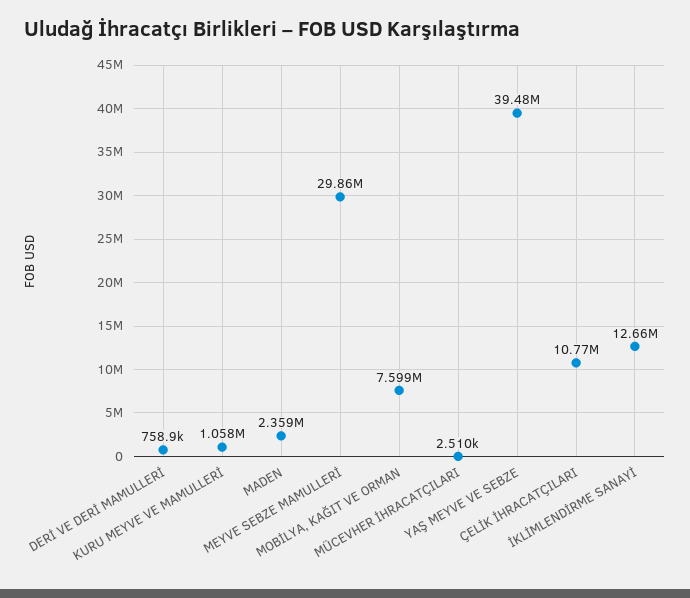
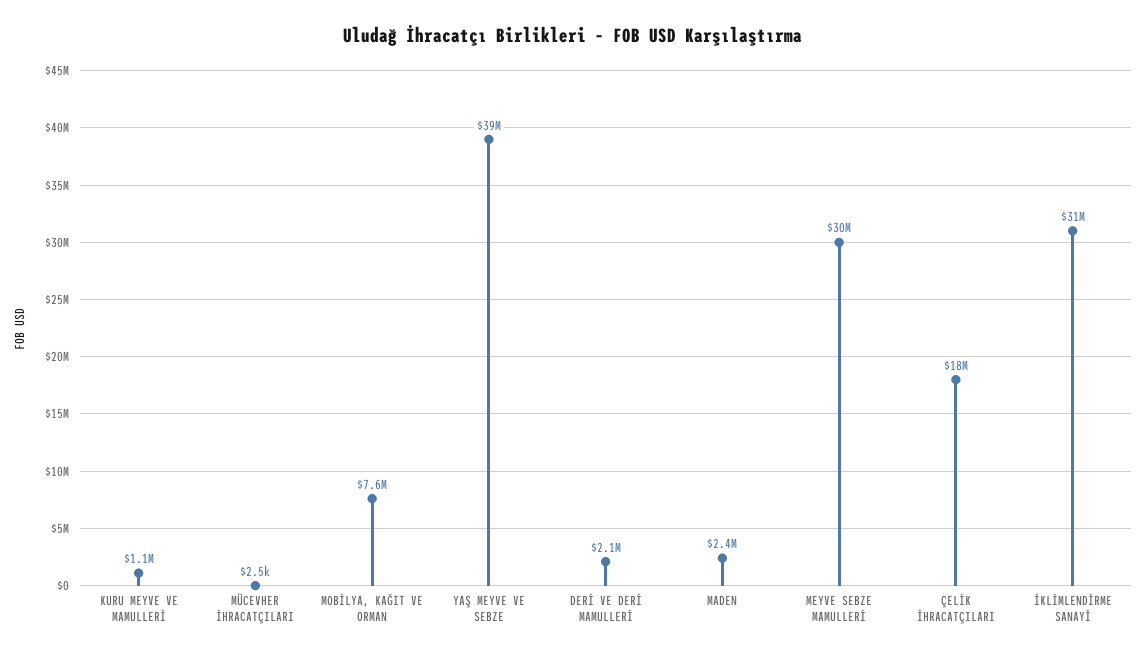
  {
-   "DERİ VE DERİ MAMULLERİ": 758900,
+   "DERİ VE DERİ MAMULLERİ": 2100000,
    "KURU MEYVE VE MAMULLERİ": 1058000,
    "MADEN": 2359000,
    "MEYVE SEBZE MAMULLERİ": 29860000,
    "MOBİLYA, KAĞIT VE ORMAN": 7599000,
    "MÜCEVHER İHRACATÇILARI": 2510,
    "YAŞ MEYVE VE SEBZE": 39480000,
-   "ÇELİK İHRACATÇILARI": 10770000,
+   "ÇELİK İHRACATÇILARI": 18000000,
-   "İKLİMLENDİRME SANAYİ": 12660000
+   "İKLİMLENDİRME SANAYİ": 31000000
  }

